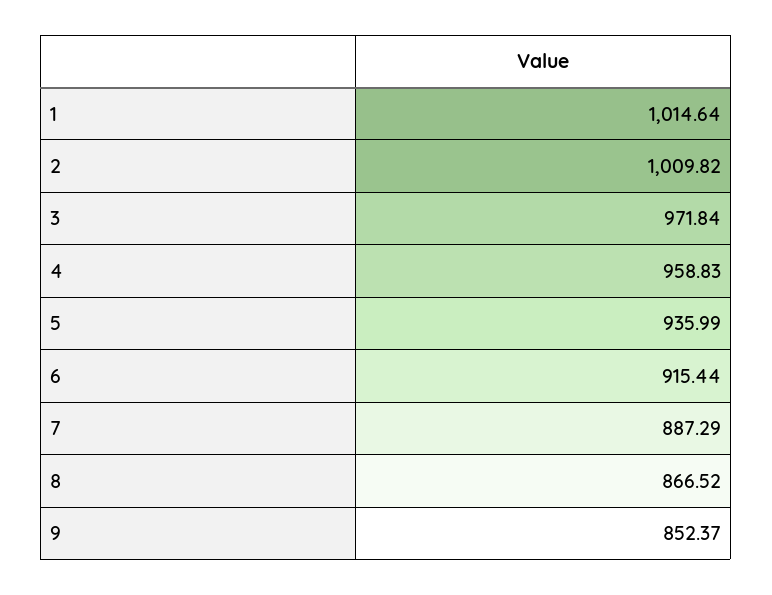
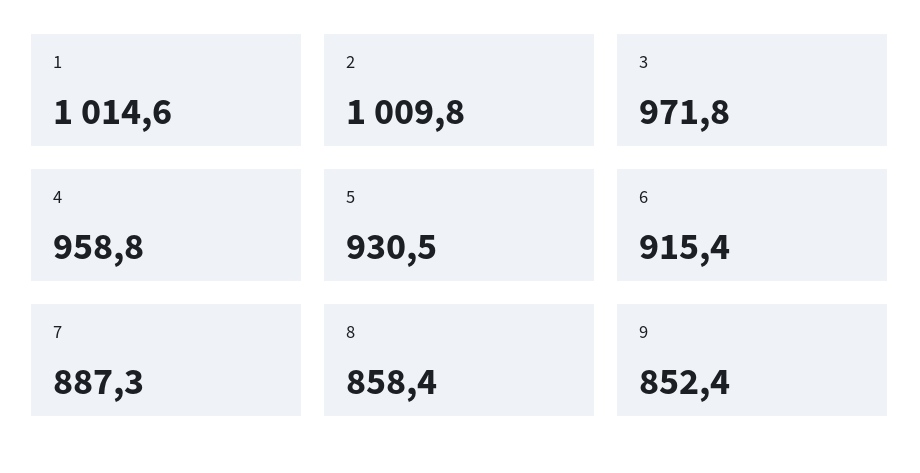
  {
    "1": 1014.64,
    "2": 1009.82,
    "3": 971.84,
    "4": 958.83,
-   "5": 935.99,
+   "5": 930.5,
    "6": 915.44,
    "7": 887.29,
-   "8": 866.52,
+   "8": 858.4,
    "9": 852.37
  }

